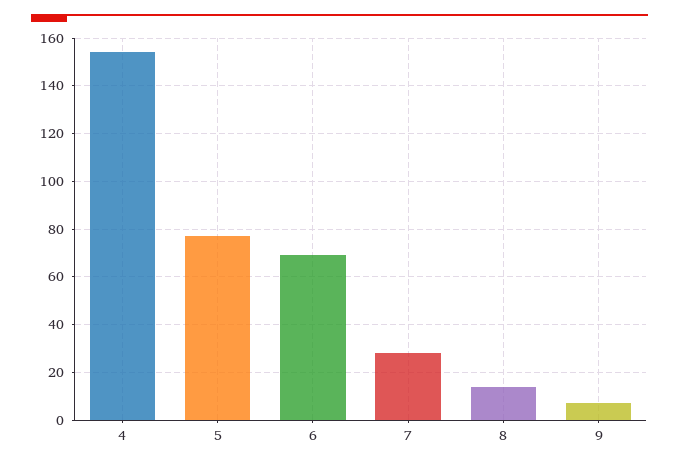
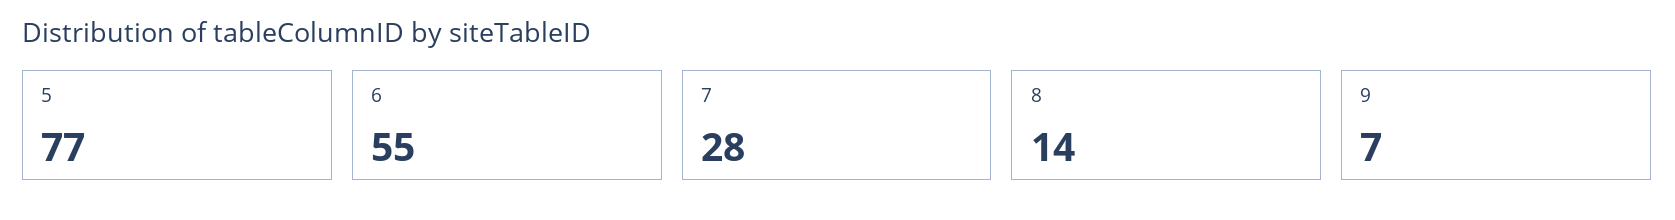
  {
-   "4": 155,
    "5": 77,
-   "6": 70,
+   "6": 55,
    "7": 28,
    "8": 14,
    "9": 7
  }

